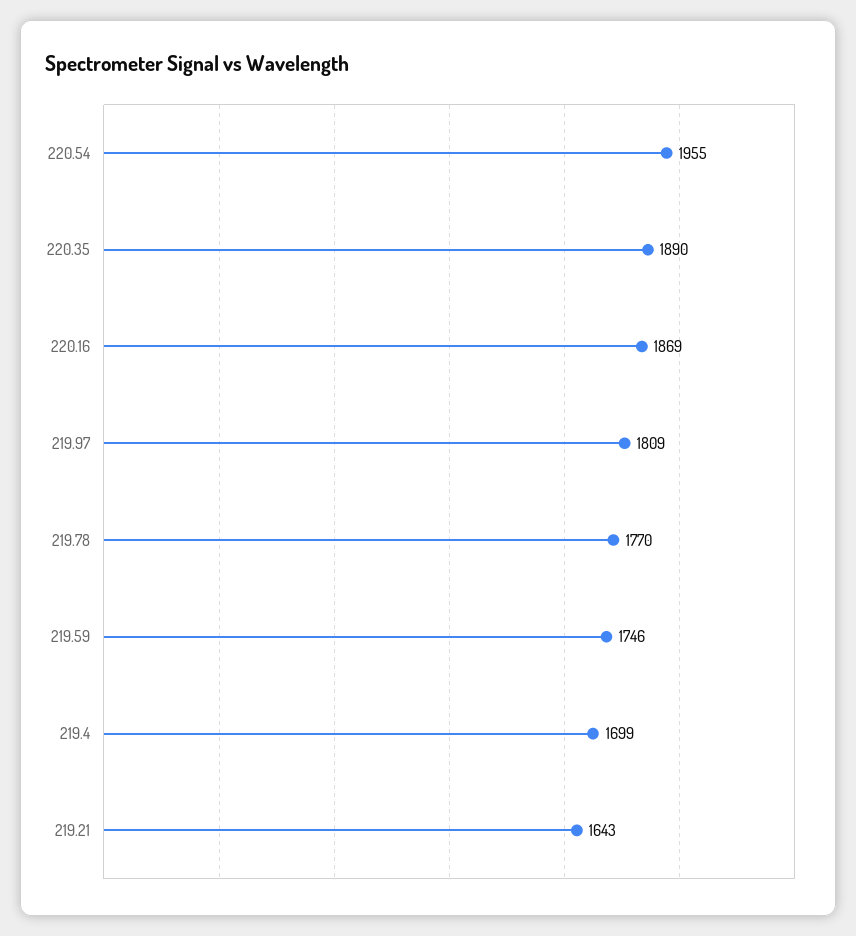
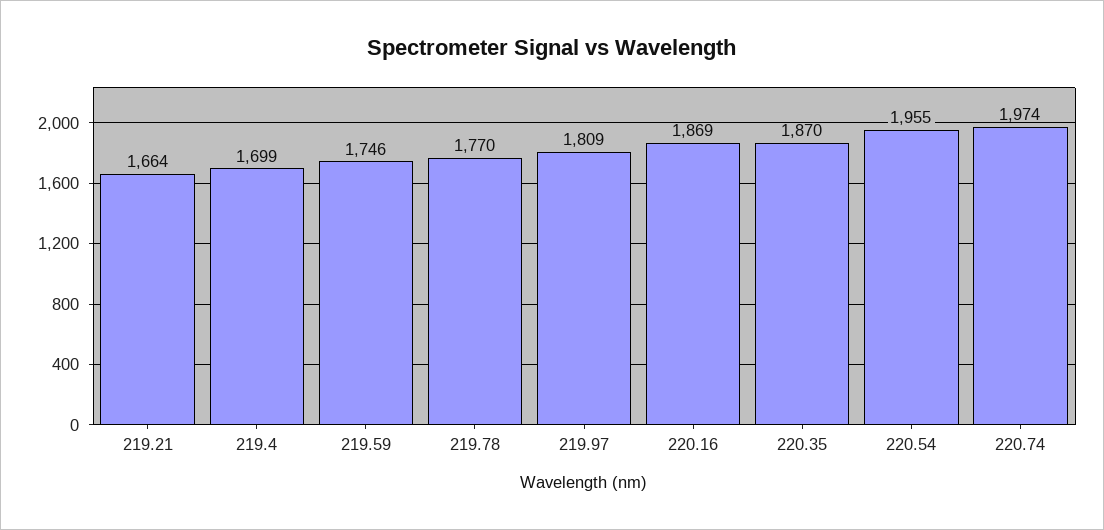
  {
    "220.54": 1955,
-   "220.35": 1890,
+   "220.35": 1870,
    "220.16": 1869,
    "219.97": 1809,
    "219.78": 1770,
    "219.59": 1746,
    "219.4": 1699,
-   "219.21": 1643
+   "219.21": 1664,
+   "220.74": 1974
  }

